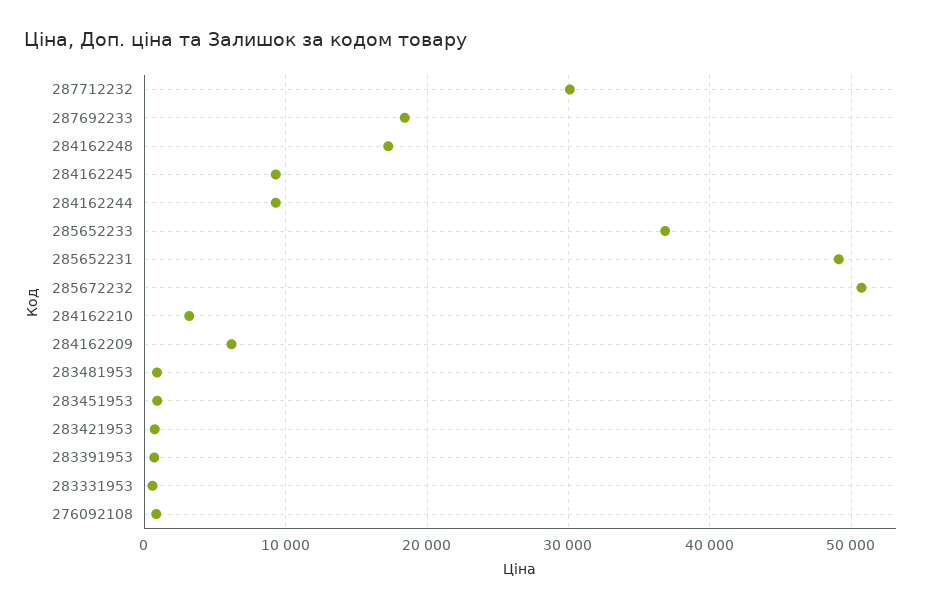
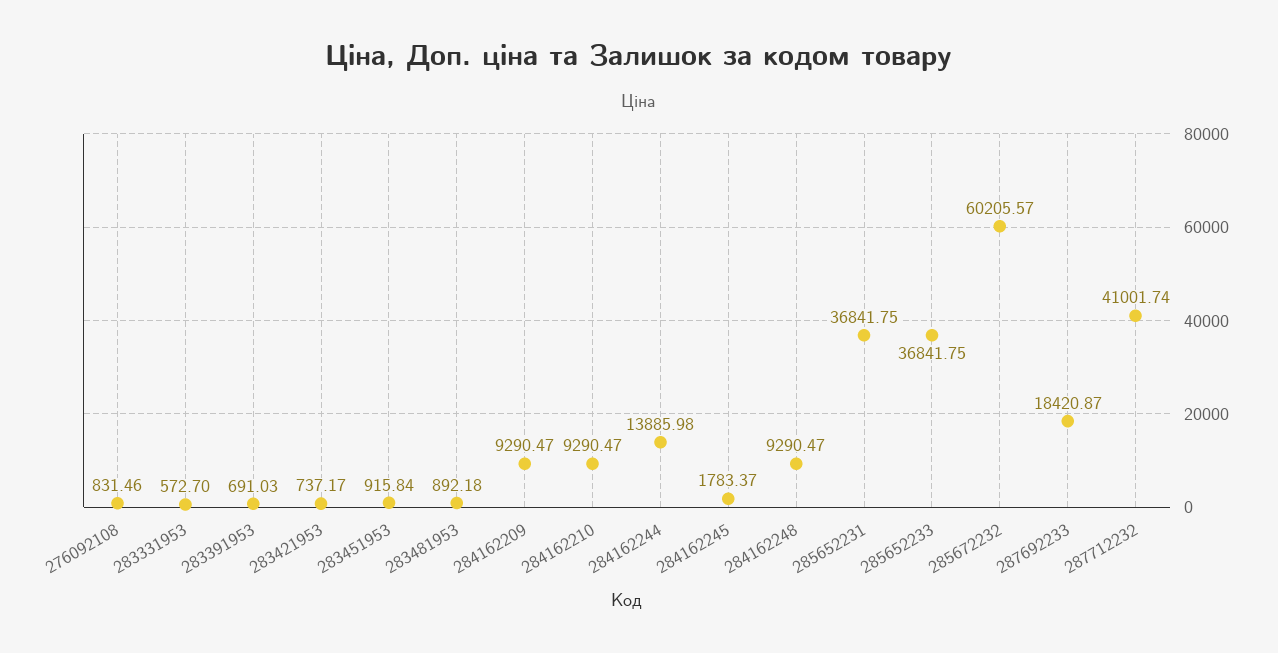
  {
-   "287712232": 30000,
+   "287712232": 41001.74,
    "287692233": 18420.87,
-   "284162248": 17000,
+   "284162248": 9290.47,
-   "284162245": 9000,
+   "284162245": 1783.37,
-   "284162244": 9000,
+   "284162244": 13885.98,
    "285652233": 36841.75,
-   "285652231": 49000,
+   "285652231": 36841.75,
-   "285672232": 51000,
+   "285672232": 60205.57,
-   "284162210": 3000,
+   "284162210": 9290.47,
-   "284162209": 6000,
+   "284162209": 9290.47,
    "283481953": 892.18,
    "283451953": 915.84,
    "283421953": 737.17,
    "283391953": 691.03,
    "283331953": 572.7,
    "276092108": 831.46
  }

